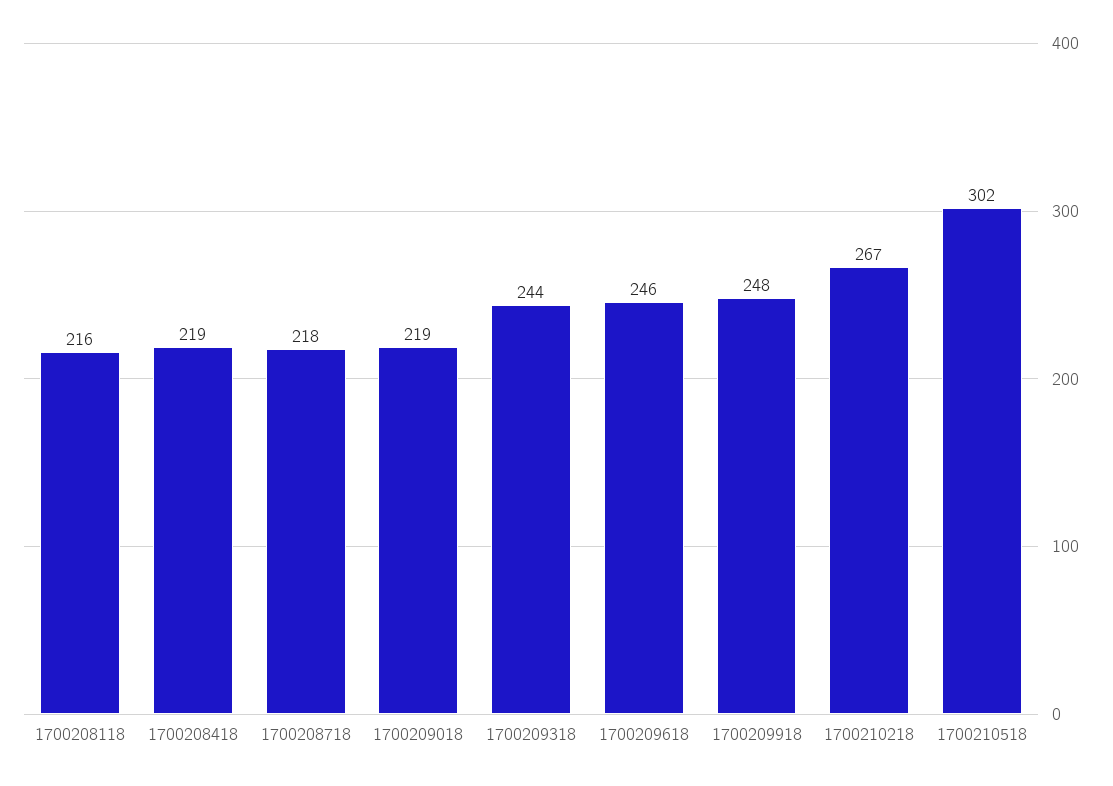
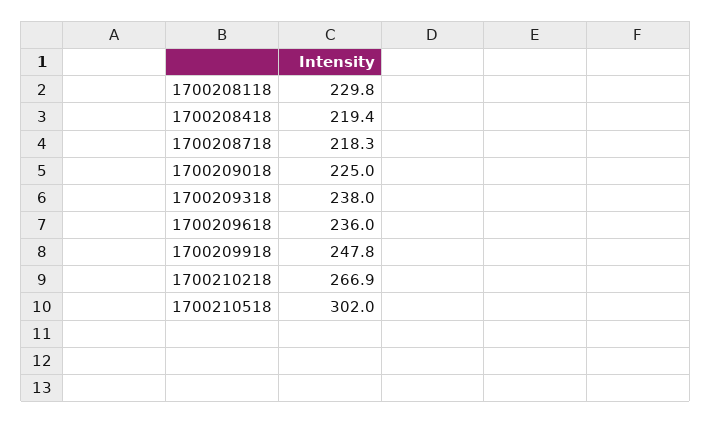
  {
-   "1700208118": 216,
+   "1700208118": 229.8,
    "1700208418": 219.4,
    "1700208718": 218.3,
-   "1700209018": 219,
+   "1700209018": 225,
-   "1700209318": 244,
+   "1700209318": 238,
-   "1700209618": 246,
+   "1700209618": 236,
    "1700209918": 247.8,
    "1700210218": 266.9,
    "1700210518": 302
  }

